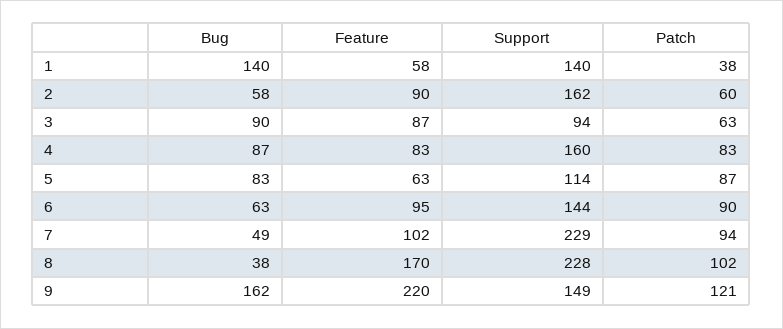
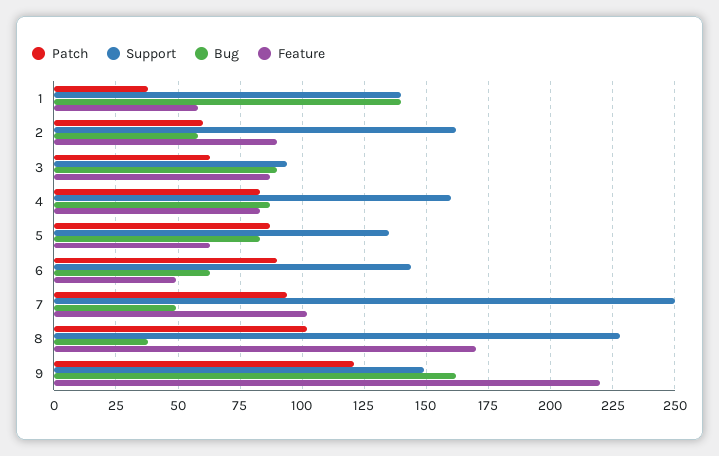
  {
    "Bug": {
      "1": 140,
      "2": 58,
      "3": 90,
      "4": 87,
      "5": 83,
      "6": 63,
      "7": 49,
      "8": 38,
      "9": 162
    },
    "Feature": {
      "1": 58,
      "2": 90,
      "3": 87,
      "4": 83,
      "5": 63,
-     "6": 95,
+     "6": 50,
      "7": 102,
      "8": 170,
      "9": 220
    },
    "Support": {
      "1": 140,
      "2": 162,
      "3": 94,
      "4": 160,
-     "5": 114,
+     "5": 135,
      "6": 144,
-     "7": 229,
+     "7": 250,
      "8": 228,
      "9": 149
    },
    "Patch": {
      "1": 38,
      "2": 60,
      "3": 63,
      "4": 83,
      "5": 87,
      "6": 90,
      "7": 94,
      "8": 102,
      "9": 121
    }
  }

